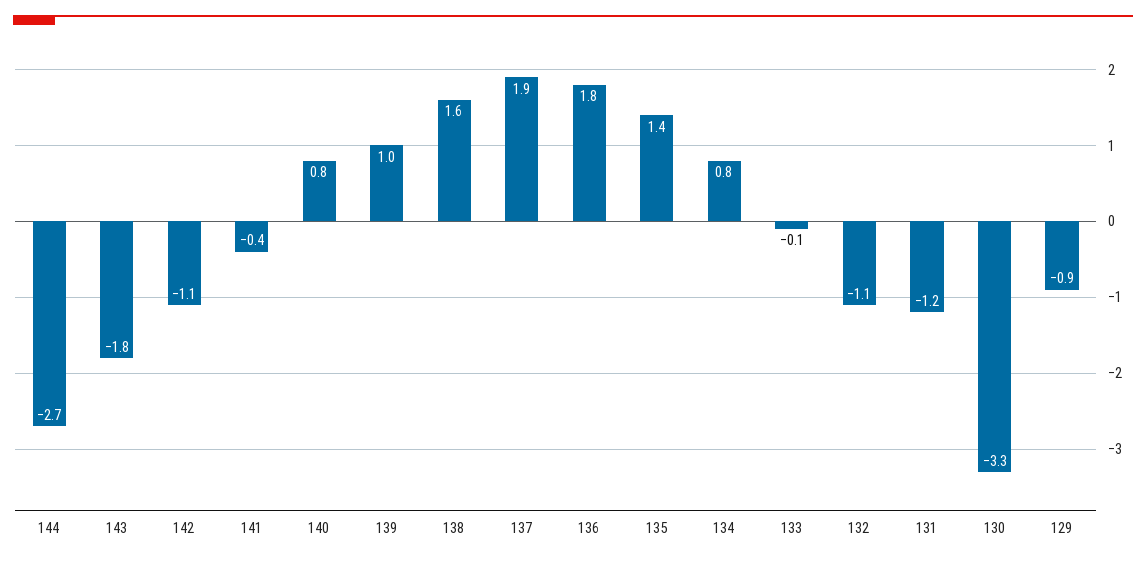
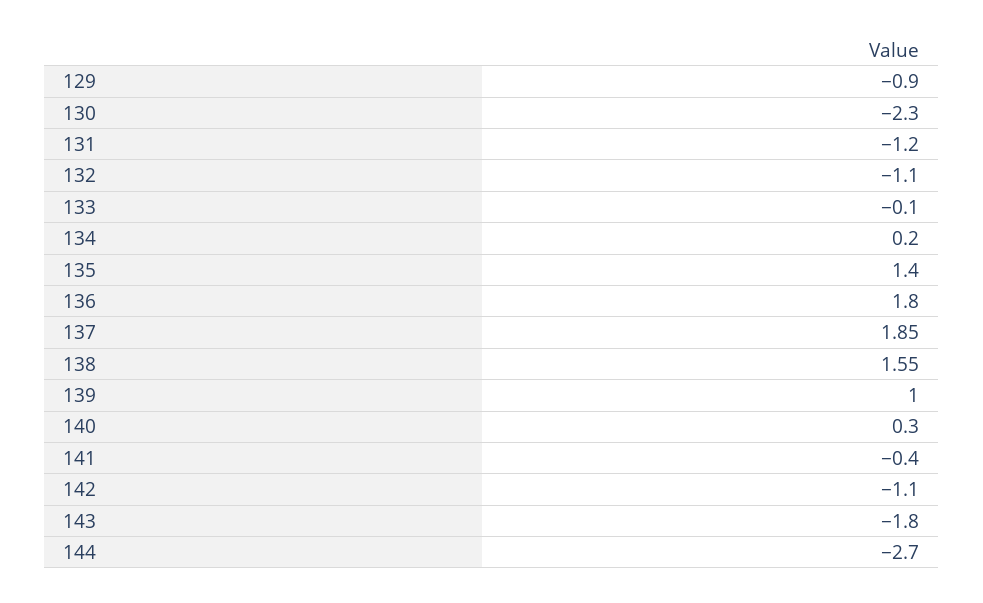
  {
    "144": -2.7,
    "143": -1.8,
    "142": -1.1,
    "141": -0.4,
-   "140": 0.8,
+   "140": 0.3,
    "139": 1,
    "138": 1.55,
    "137": 1.85,
    "136": 1.8,
    "135": 1.4,
-   "134": 0.8,
+   "134": 0.2,
    "133": -0.1,
    "132": -1.1,
    "131": -1.2,
-   "130": -3.3,
+   "130": -2.3,
    "129": -0.9
  }

